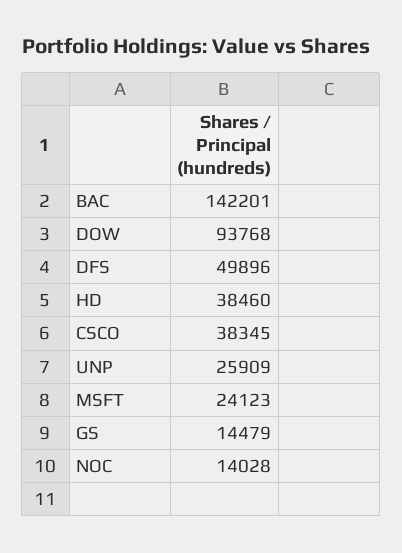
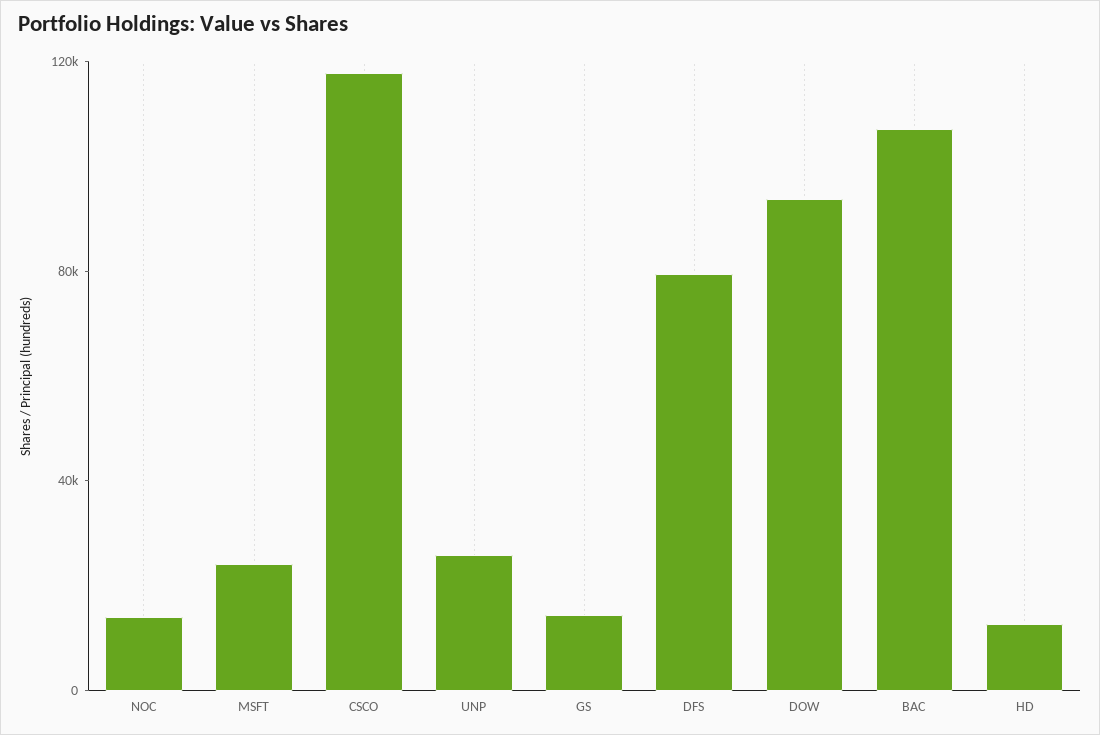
  {
-   "BAC": 142201,
+   "BAC": 110000,
    "DOW": 93768,
-   "DFS": 49896,
+   "DFS": 80000,
-   "HD": 38460,
+   "HD": 10000,
-   "CSCO": 38345,
+   "CSCO": 120000,
    "UNP": 25909,
    "MSFT": 24123,
    "GS": 14479,
    "NOC": 14028
  }

